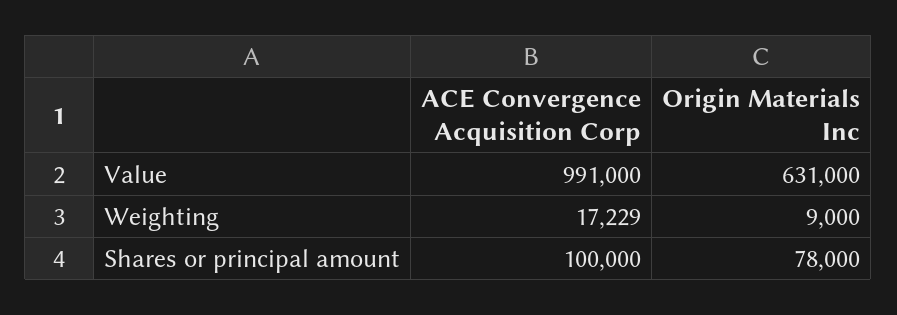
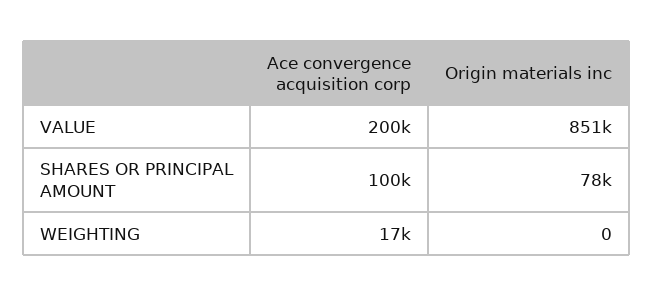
  {
    "ACE Convergence Acquisition Corp": {
-     "Value": 991000,
+     "Value": 200000,
      "Weighting": 17229,
      "Shares or principal amount": 100000
    },
    "Origin Materials Inc": {
-     "Value": 631000,
+     "Value": 851000,
-     "Weighting": 9000,
+     "Weighting": 0,
      "Shares or principal amount": 78000
    }
  }

